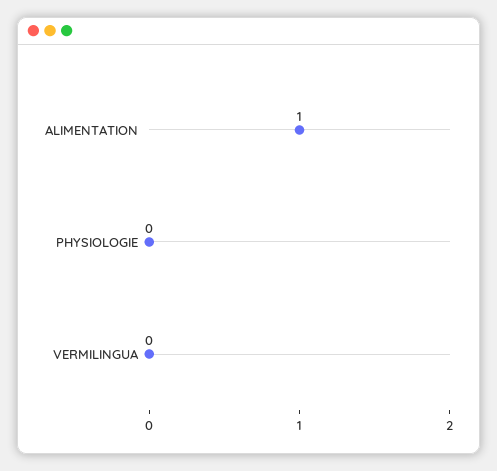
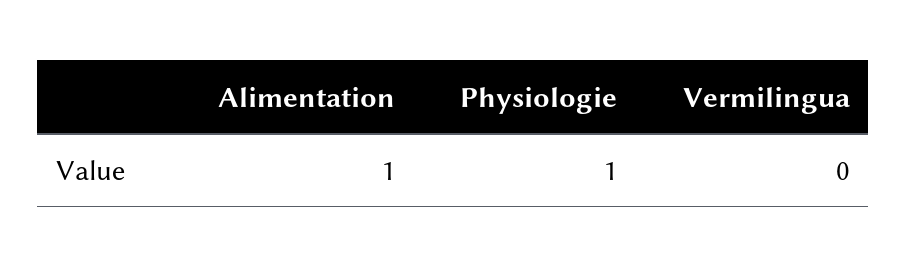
  {
    "ALIMENTATION": 1,
-   "PHYSIOLOGIE": 0,
+   "PHYSIOLOGIE": 1,
    "VERMILINGUA": 0
  }

